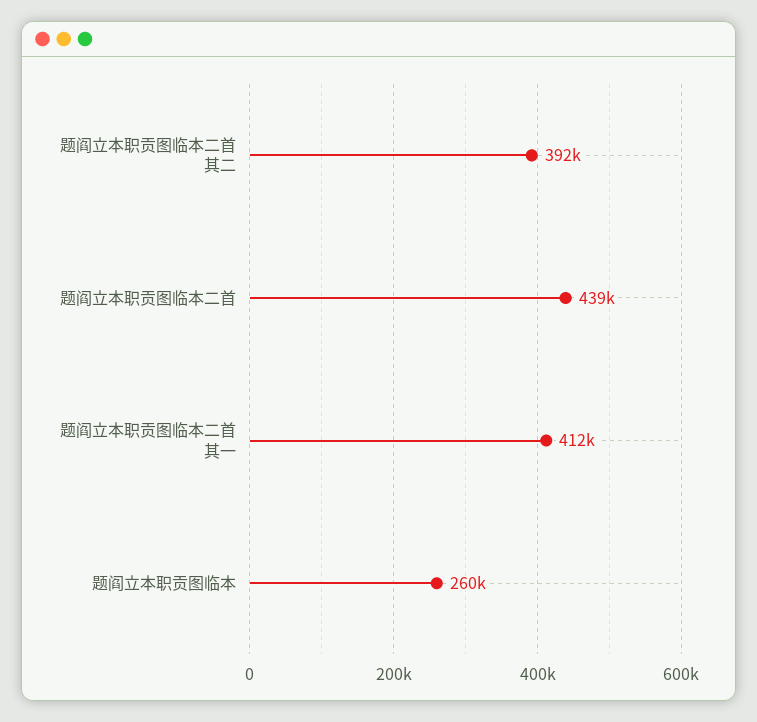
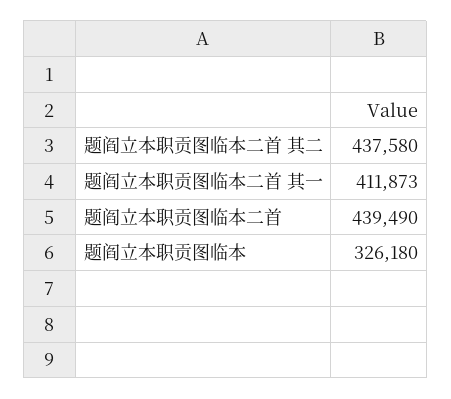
  {
-   "题阎立本职贡图临本二首 其二": 392000,
+   "题阎立本职贡图临本二首 其二": 437580,
    "题阎立本职贡图临本二首": 439490,
    "题阎立本职贡图临本二首 其一": 411873,
-   "题阎立本职贡图临本": 260000
+   "题阎立本职贡图临本": 326180
  }

